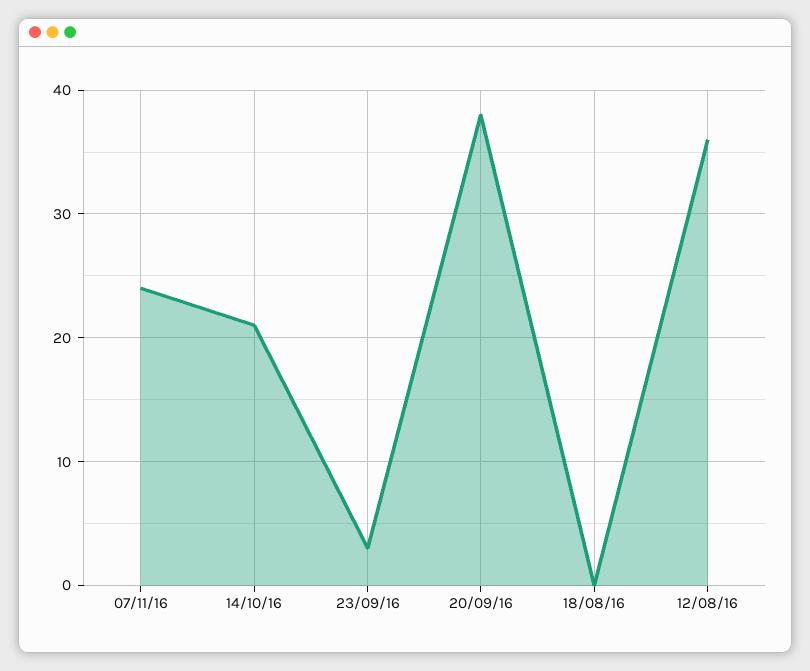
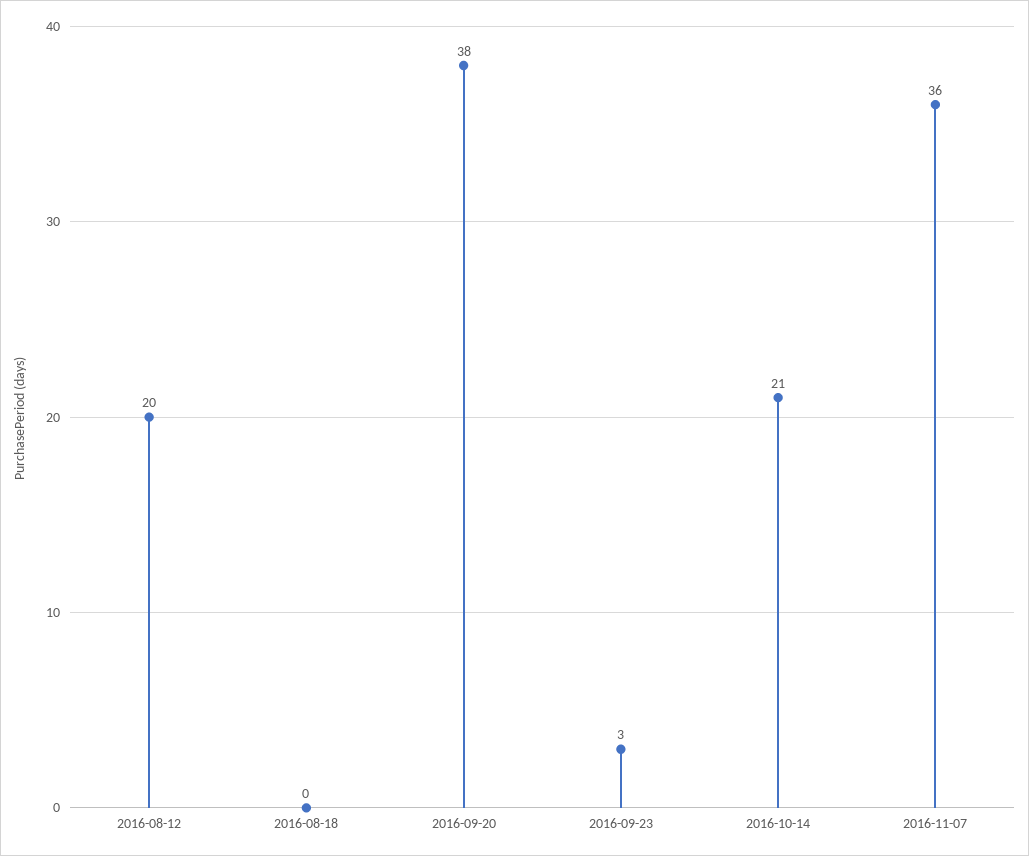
  {
-   "07/11/16": 24,
+   "07/11/16": 36,
    "14/10/16": 21,
    "23/09/16": 3,
    "20/09/16": 38,
    "18/08/16": 0,
-   "12/08/16": 36
+   "12/08/16": 20
  }

